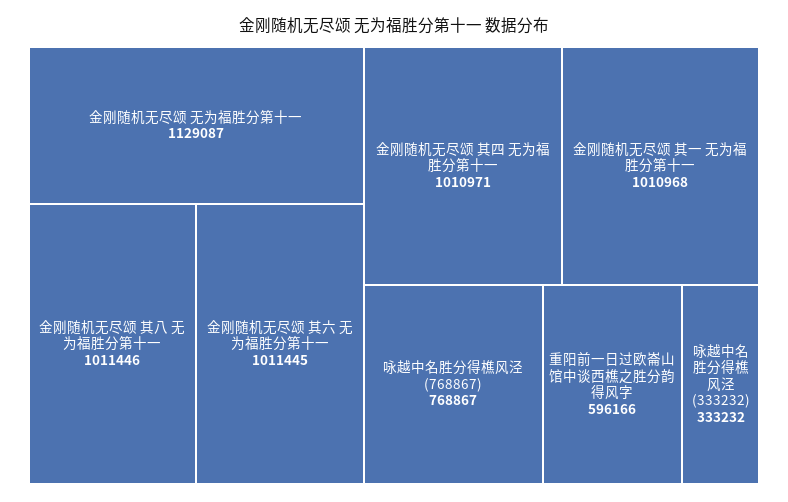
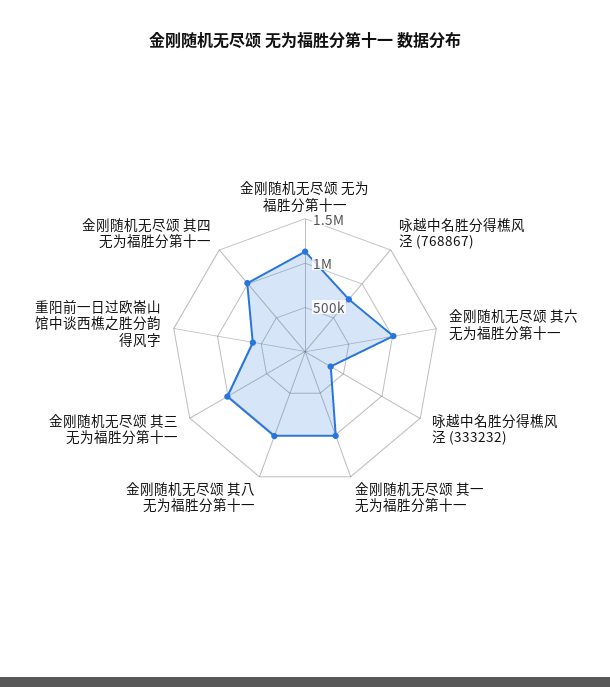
  {
    "金刚随机无尽颂 无为福胜分第十一": 1129087,
    "金刚随机无尽颂 其八 无为福胜分第十一": 1011446,
    "金刚随机无尽颂 其六 无为福胜分第十一": 1011445,
    "金刚随机无尽颂 其四 无为福胜分第十一": 1010971,
    "金刚随机无尽颂 其一 无为福胜分第十一": 1010968,
    "咏越中名胜分得樵风泾 (768867)": 768867,
    "重阳前一日过欧崙山馆中谈西樵之胜分韵得风字": 596166,
-   "咏越中名胜分得樵风泾 (333232)": 333232
+   "咏越中名胜分得樵风泾 (333232)": 333232,
+   "金刚随机无尽颂 其三 无为福胜分第十一": 1000000
  }

